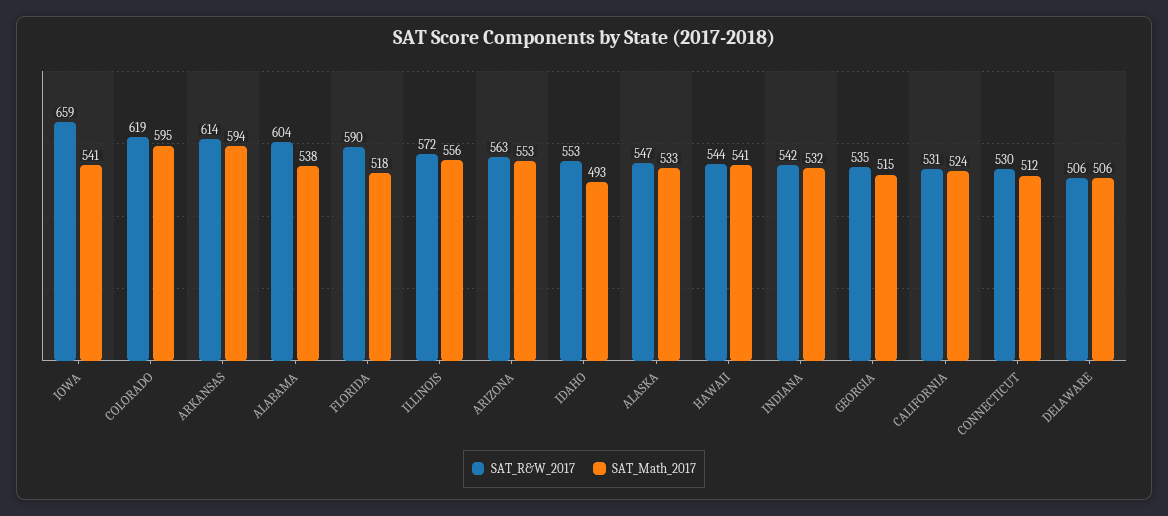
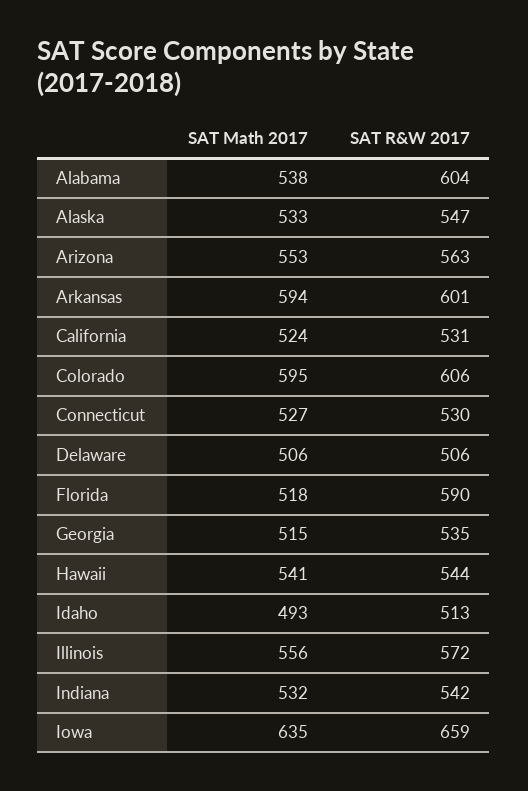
  {
    "SAT_R&W_2017": {
      "IOWA": 659,
-     "COLORADO": 619,
+     "COLORADO": 606,
-     "ARKANSAS": 614,
+     "ARKANSAS": 601,
      "ALABAMA": 604,
      "FLORIDA": 590,
      "ILLINOIS": 572,
      "ARIZONA": 563,
-     "IDAHO": 553,
+     "IDAHO": 513,
      "ALASKA": 547,
      "HAWAII": 544,
      "INDIANA": 542,
      "GEORGIA": 535,
      "CALIFORNIA": 531,
      "CONNECTICUT": 530,
      "DELAWARE": 506
    },
    "SAT_Math_2017": {
-     "IOWA": 541,
+     "IOWA": 635,
      "COLORADO": 595,
      "ARKANSAS": 594,
      "ALABAMA": 538,
      "FLORIDA": 518,
      "ILLINOIS": 556,
      "ARIZONA": 553,
      "IDAHO": 493,
      "ALASKA": 533,
      "HAWAII": 541,
      "INDIANA": 532,
      "GEORGIA": 515,
      "CALIFORNIA": 524,
-     "CONNECTICUT": 512,
+     "CONNECTICUT": 527,
      "DELAWARE": 506
    }
  }

